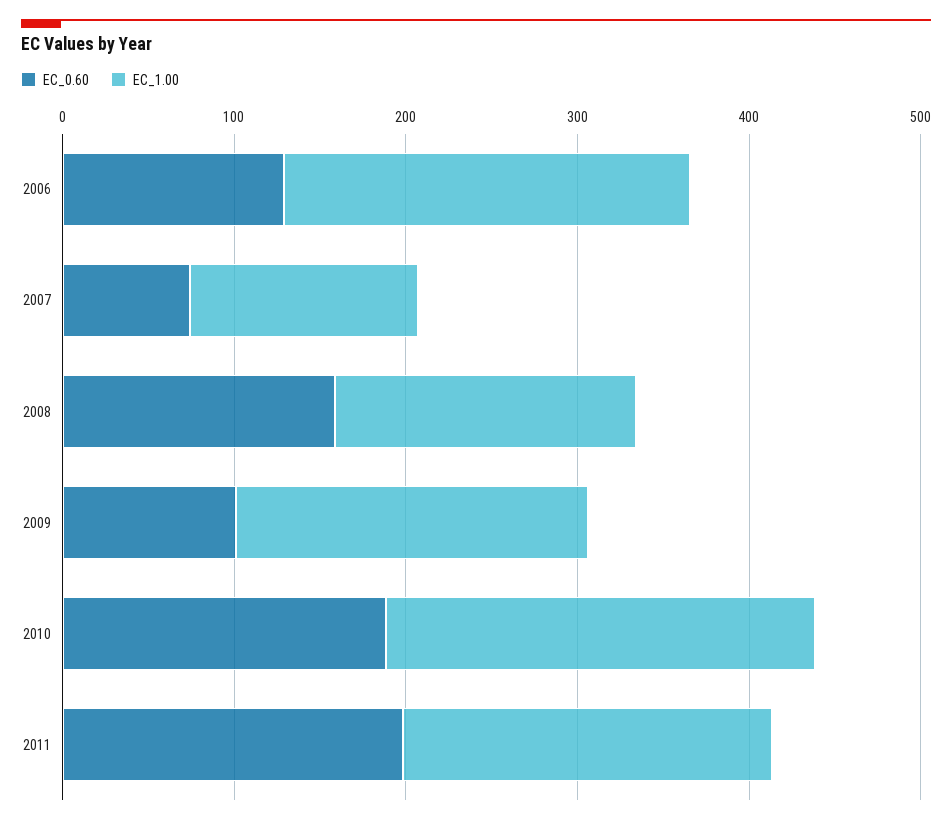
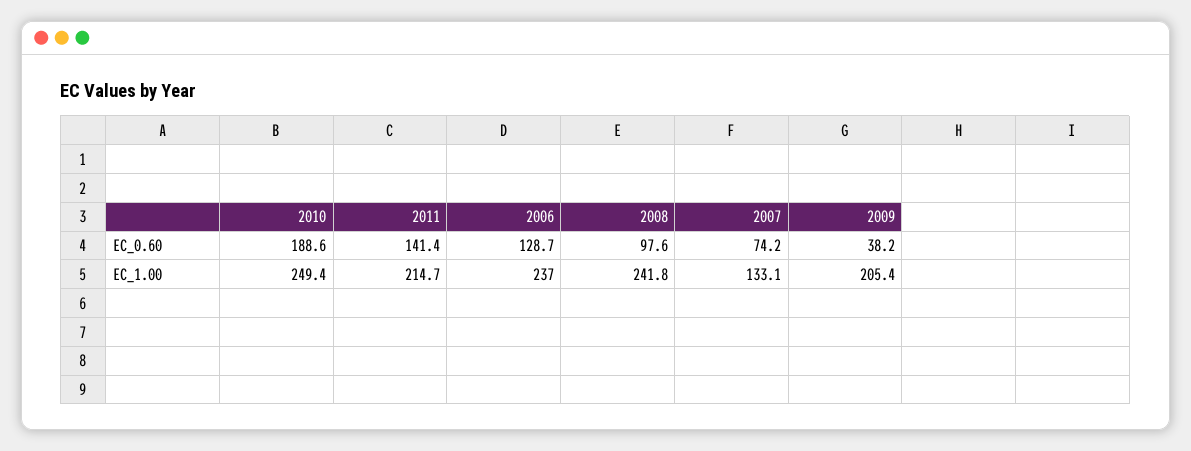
  {
    "EC_0.60": {
      "2006": 128.7,
      "2007": 74.2,
-     "2008": 160,
+     "2008": 97.6,
-     "2009": 100,
+     "2009": 38.2,
      "2010": 188.6,
-     "2011": 200
+     "2011": 141.4
    },
    "EC_1.00": {
      "2006": 237,
      "2007": 133.1,
-     "2008": 180,
+     "2008": 241.8,
      "2009": 205.4,
      "2010": 249.4,
      "2011": 214.7
    }
  }

